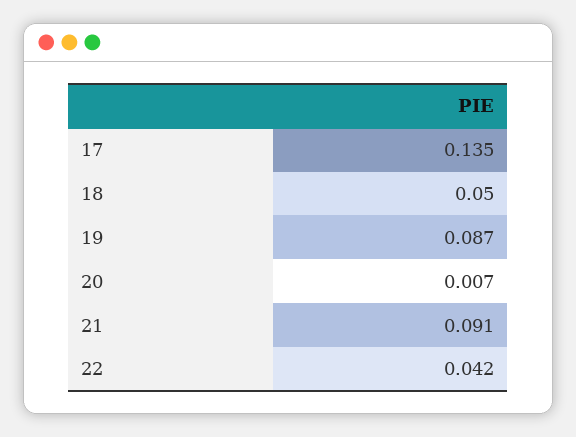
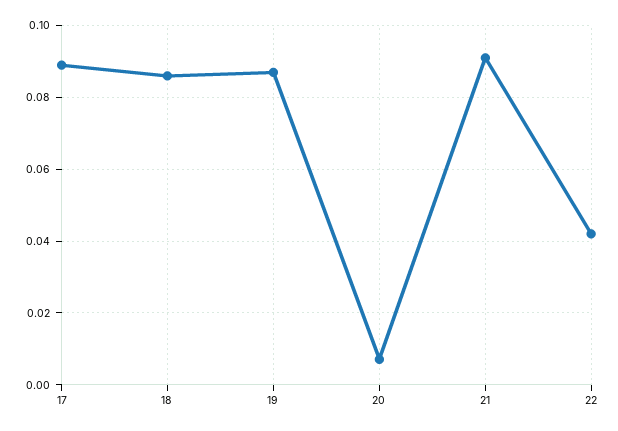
  {
-   "17": 0.135,
+   "17": 0.09,
-   "18": 0.05,
+   "18": 0.085,
    "19": 0.087,
    "20": 0.007,
    "21": 0.091,
    "22": 0.042
  }

